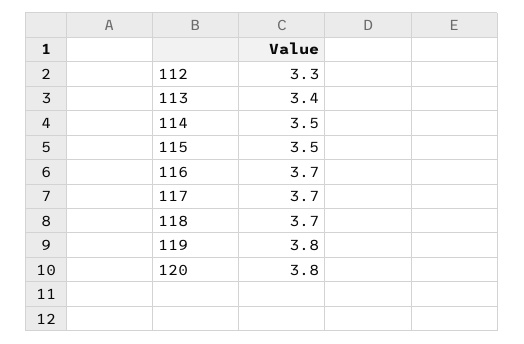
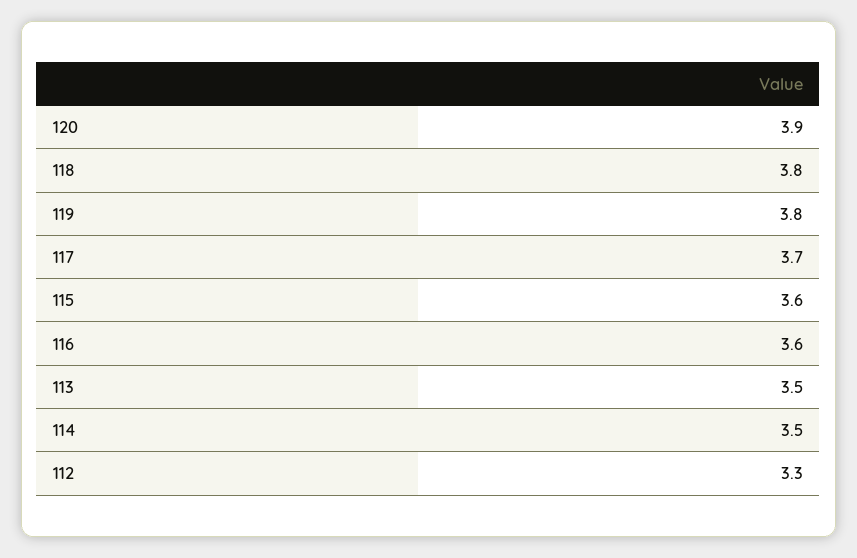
  {
    "112": 3.3,
-   "113": 3.4,
+   "113": 3.5,
    "114": 3.5,
-   "115": 3.5,
+   "115": 3.6,
-   "116": 3.7,
+   "116": 3.6,
    "117": 3.7,
-   "118": 3.7,
+   "118": 3.8,
    "119": 3.8,
-   "120": 3.8
+   "120": 3.9
  }

